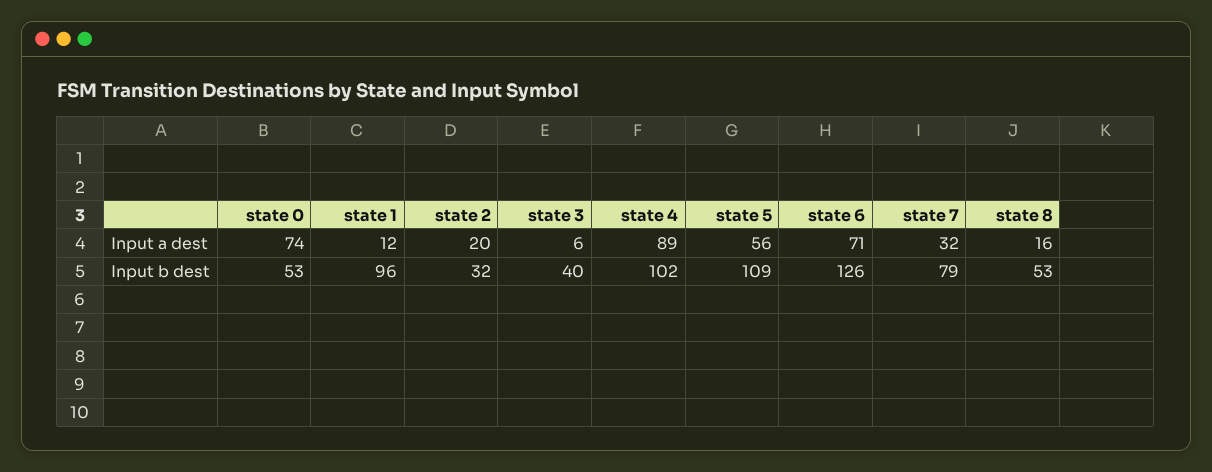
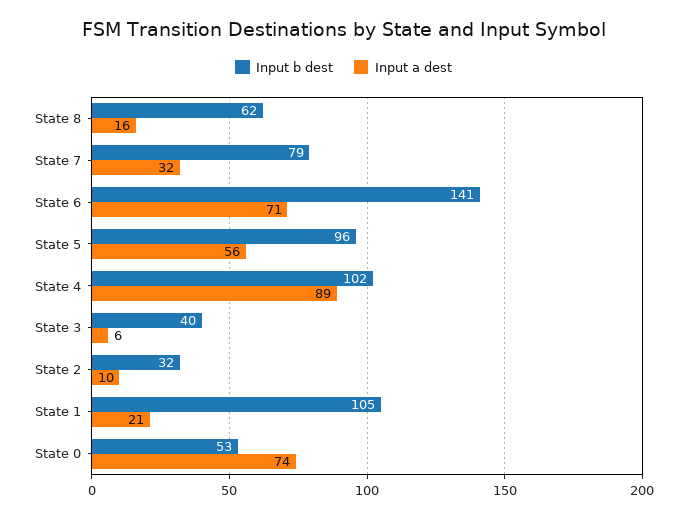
  {
    "Input a dest": {
      "state 0": 74,
-     "state 1": 12,
+     "state 1": 21,
-     "state 2": 20,
+     "state 2": 10,
      "state 3": 6,
      "state 4": 89,
      "state 5": 56,
      "state 6": 71,
      "state 7": 32,
      "state 8": 16
    },
    "Input b dest": {
      "state 0": 53,
-     "state 1": 96,
+     "state 1": 105,
      "state 2": 32,
      "state 3": 40,
      "state 4": 102,
-     "state 5": 109,
+     "state 5": 96,
-     "state 6": 126,
+     "state 6": 141,
      "state 7": 79,
-     "state 8": 53
+     "state 8": 62
    }
  }

